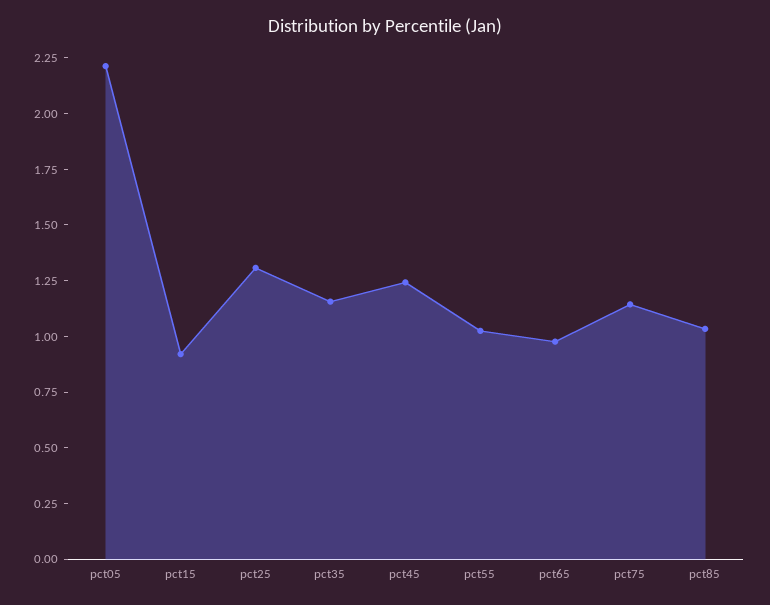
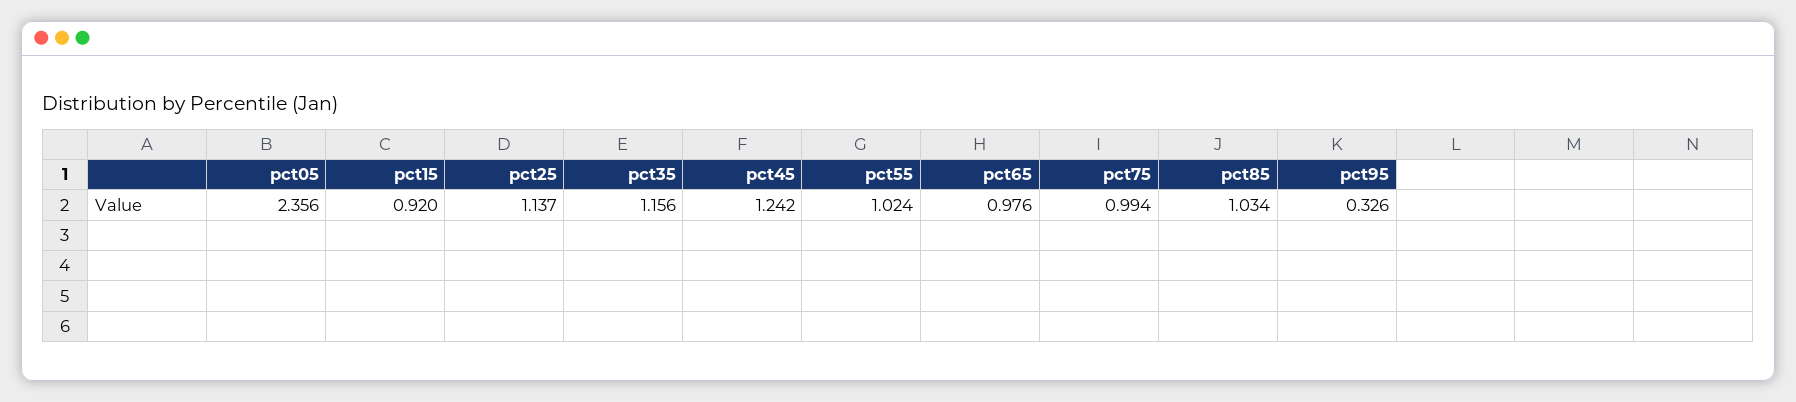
  {
-   "pct05": 2.2,
+   "pct05": 2.356,
    "pct15": 0.92,
-   "pct25": 1.3,
+   "pct25": 1.137,
    "pct35": 1.156,
    "pct45": 1.242,
    "pct55": 1.024,
    "pct65": 0.976,
-   "pct75": 1.15,
+   "pct75": 0.994,
-   "pct85": 1.034
+   "pct85": 1.034,
+   "pct95": 0.326
  }

